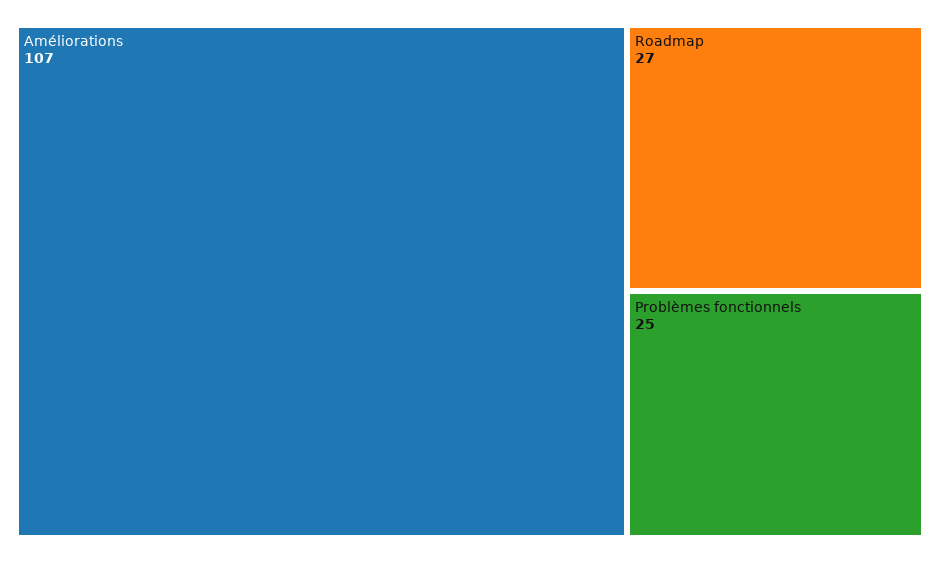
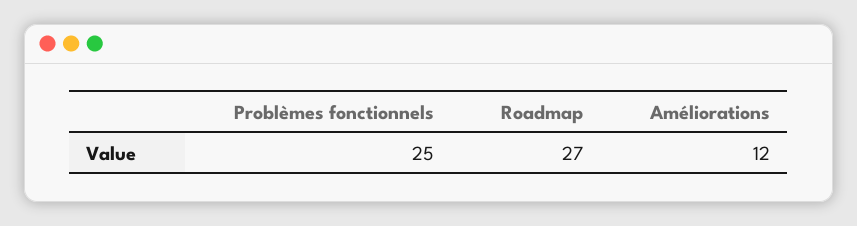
  {
-   "Améliorations": 107,
+   "Améliorations": 12,
    "Roadmap": 27,
    "Problèmes fonctionnels": 25
  }

